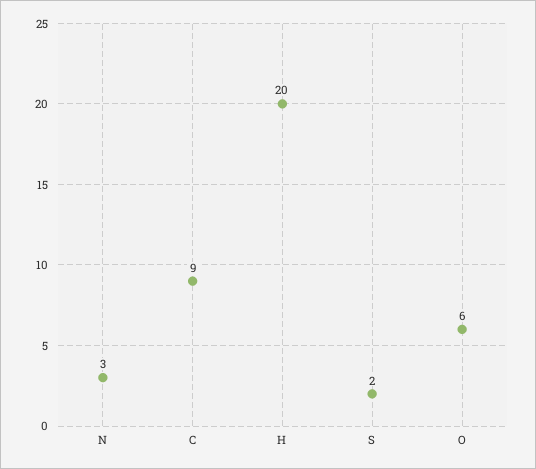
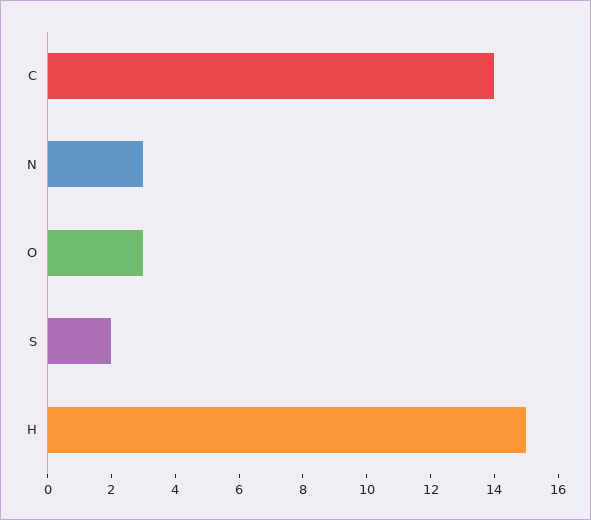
  {
    "N": 3,
-   "C": 9,
+   "C": 14,
-   "H": 20,
+   "H": 15,
    "S": 2,
-   "O": 6
+   "O": 3
  }

